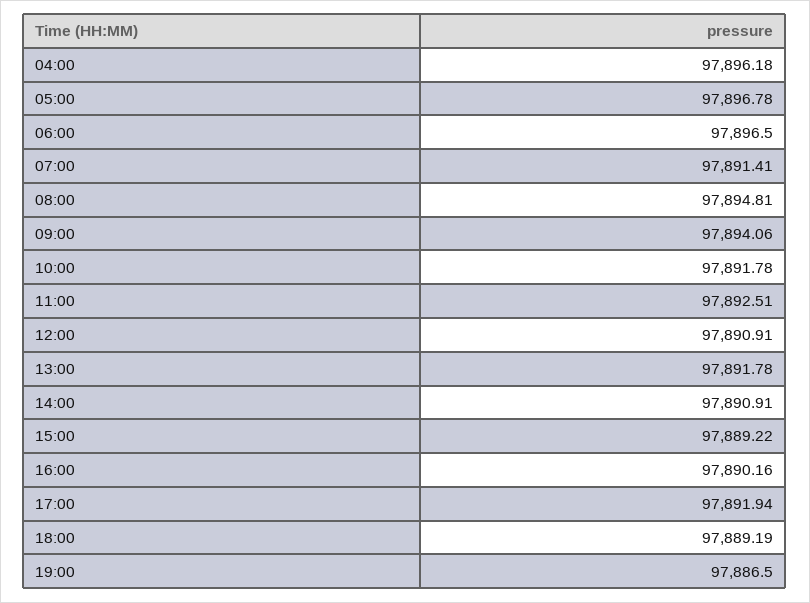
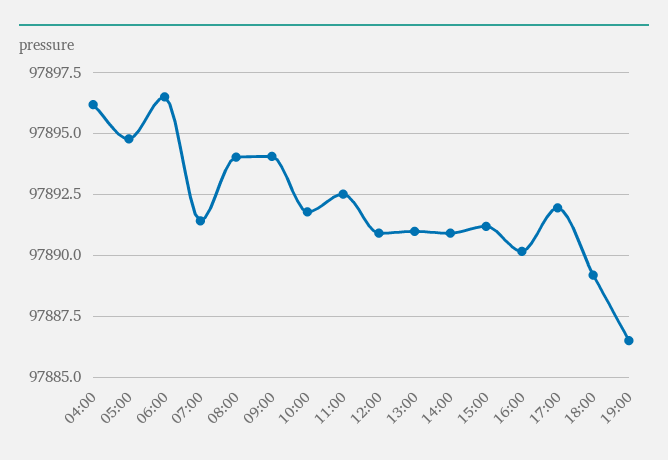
  {
    "04:00": 97896.18,
-   "05:00": 97896.78,
+   "05:00": 97894.75,
    "06:00": 97896.5,
    "07:00": 97891.41,
-   "08:00": 97894.81,
+   "08:00": 97894,
    "09:00": 97894.06,
    "10:00": 97891.78,
    "11:00": 97892.51,
    "12:00": 97890.91,
-   "13:00": 97891.78,
+   "13:00": 97891,
    "14:00": 97890.91,
-   "15:00": 97889.22,
+   "15:00": 97891.25,
    "16:00": 97890.16,
    "17:00": 97891.94,
    "18:00": 97889.19,
    "19:00": 97886.5
  }

